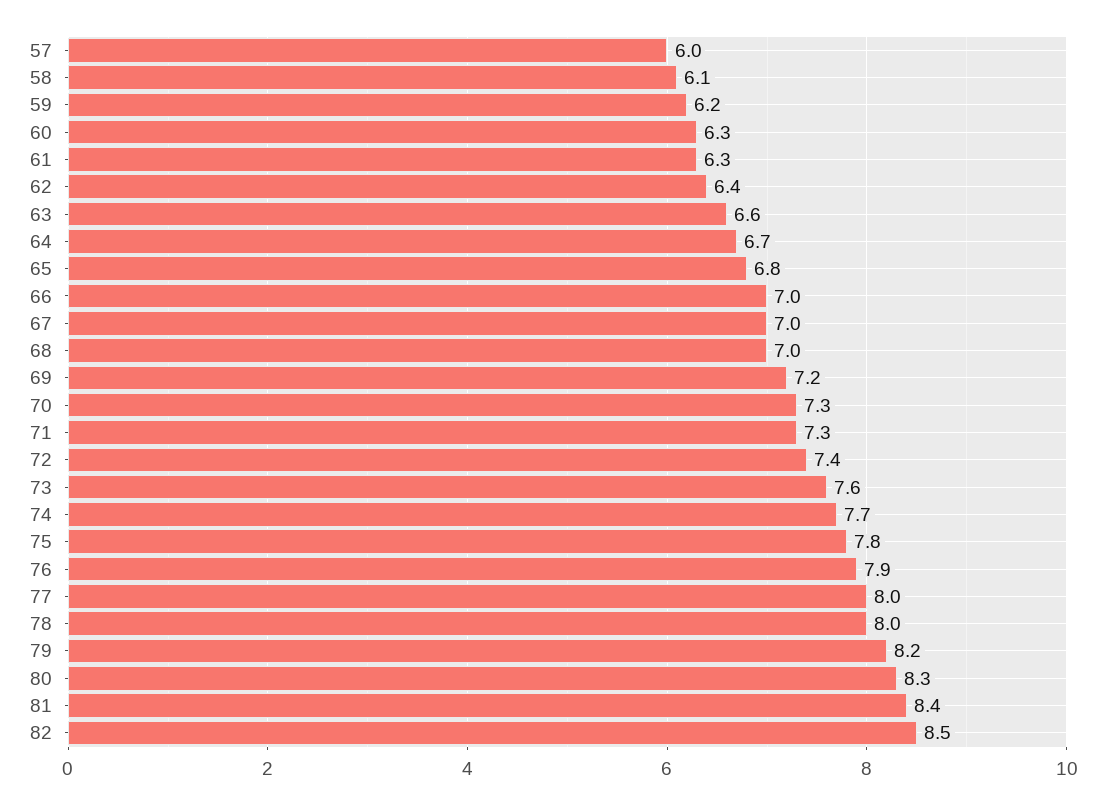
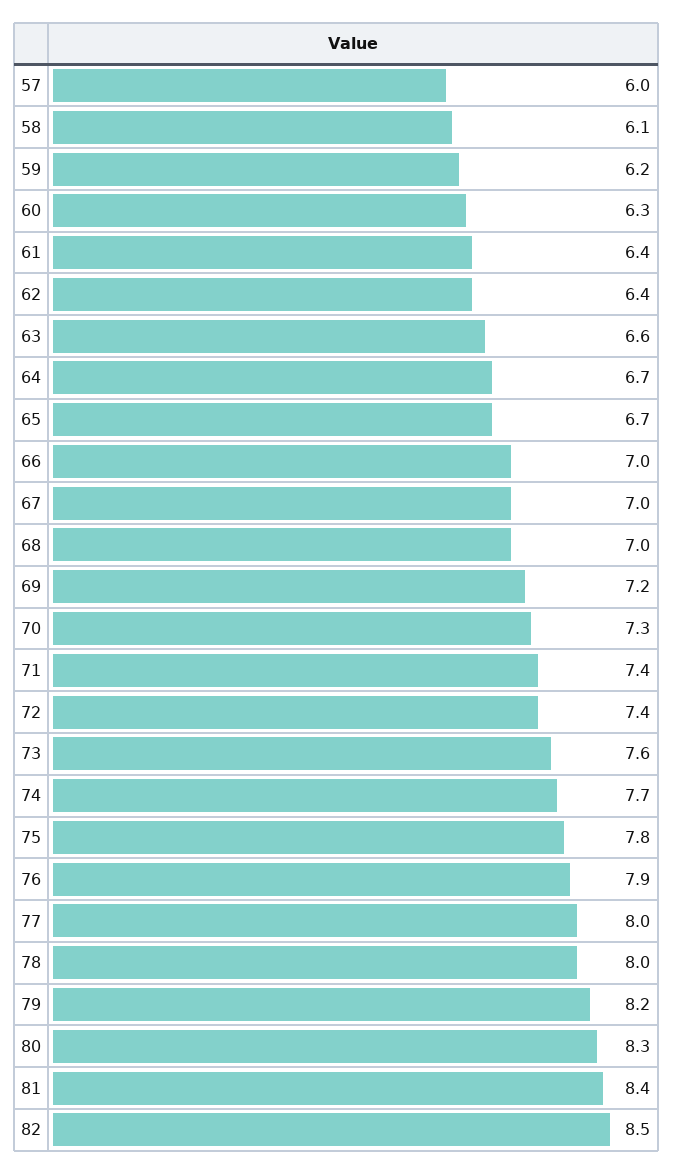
  {
    "57": 6,
    "58": 6.1,
    "59": 6.2,
    "60": 6.3,
-   "61": 6.3,
+   "61": 6.4,
    "62": 6.4,
    "63": 6.6,
    "64": 6.7,
-   "65": 6.8,
+   "65": 6.7,
    "66": 7,
    "67": 7,
    "68": 7,
    "69": 7.2,
    "70": 7.3,
-   "71": 7.3,
+   "71": 7.4,
    "72": 7.4,
    "73": 7.6,
    "74": 7.7,
    "75": 7.8,
    "76": 7.9,
    "77": 8,
    "78": 8,
    "79": 8.2,
    "80": 8.3,
    "81": 8.4,
    "82": 8.5
  }

